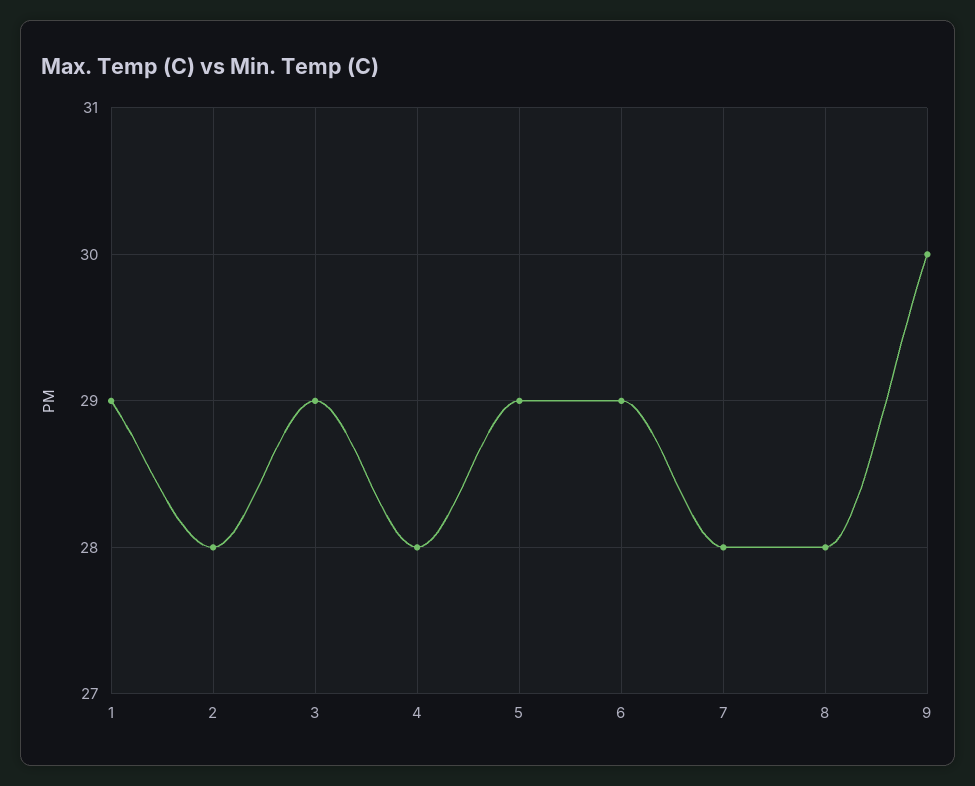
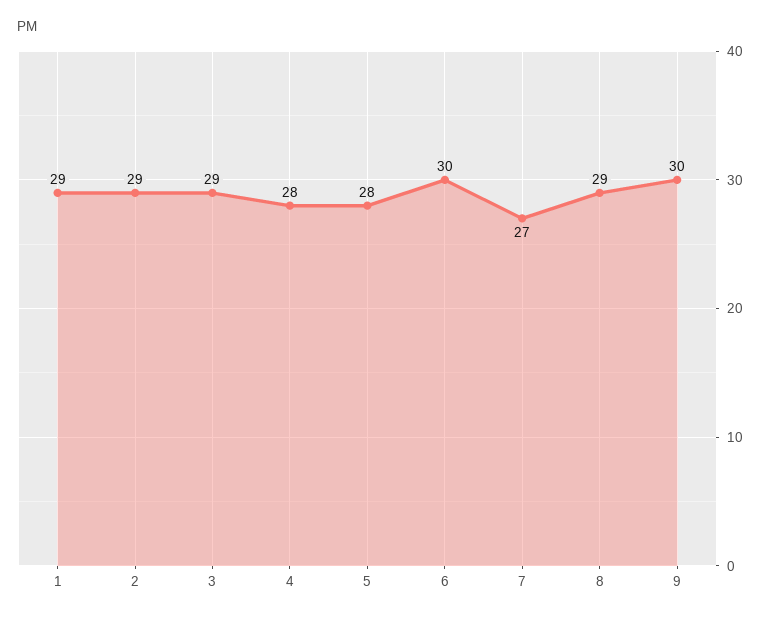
  {
    "1": 29,
-   "2": 28,
+   "2": 29,
    "3": 29,
    "4": 28,
-   "5": 29,
+   "5": 28,
-   "6": 29,
+   "6": 30,
-   "7": 28,
+   "7": 27,
-   "8": 28,
+   "8": 29,
    "9": 30
  }

